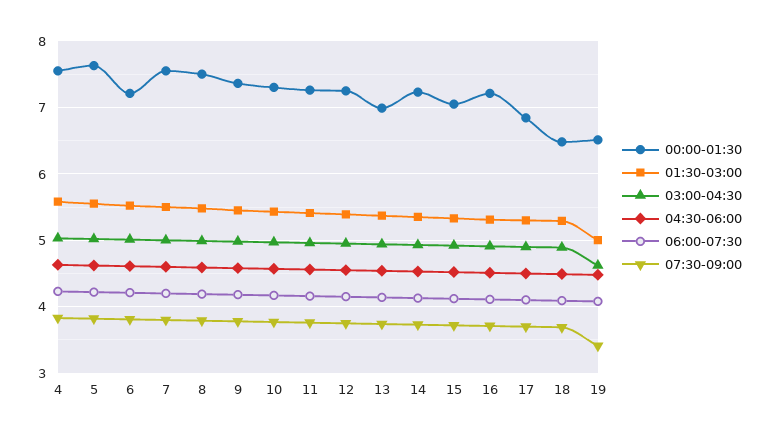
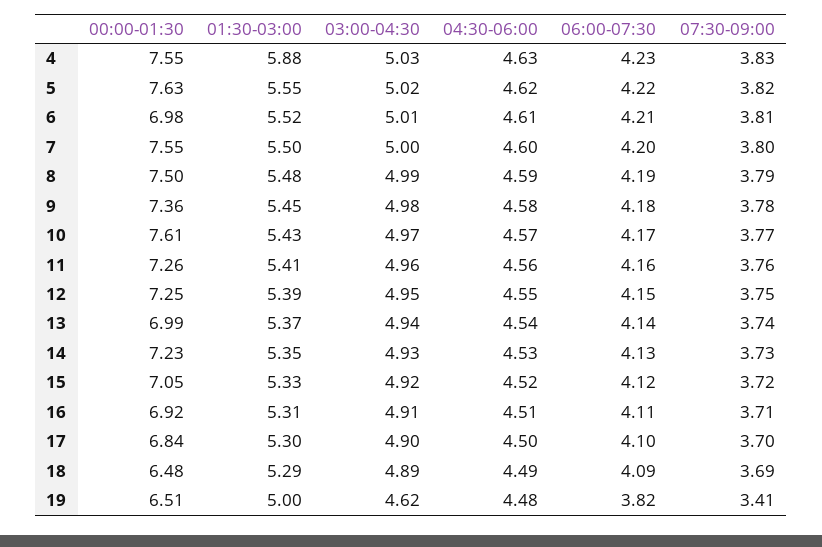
  {
    "00:00-01:30": {
      "4": 7.55,
      "5": 7.63,
-     "6": 7.2,
+     "6": 6.98,
      "7": 7.55,
      "8": 7.5,
      "9": 7.36,
-     "10": 7.3,
+     "10": 7.61,
      "11": 7.26,
      "12": 7.25,
      "13": 6.99,
      "14": 7.23,
      "15": 7.05,
-     "16": 7.2,
+     "16": 6.92,
      "17": 6.84,
      "18": 6.48,
      "19": 6.51
    },
    "01:30-03:00": {
-     "4": 5.6,
+     "4": 5.88,
      "5": 5.55,
      "6": 5.52,
      "7": 5.5,
      "8": 5.48,
      "9": 5.45,
      "10": 5.43,
      "11": 5.41,
      "12": 5.39,
      "13": 5.37,
      "14": 5.35,
      "15": 5.33,
      "16": 5.31,
      "17": 5.3,
      "18": 5.29,
      "19": 5
    },
    "03:00-04:30": {
      "4": 5.03,
      "5": 5.02,
      "6": 5.01,
      "7": 5,
      "8": 4.99,
      "9": 4.98,
      "10": 4.97,
      "11": 4.96,
      "12": 4.95,
      "13": 4.94,
      "14": 4.93,
      "15": 4.92,
      "16": 4.91,
      "17": 4.9,
      "18": 4.89,
      "19": 4.62
    },
    "04:30-06:00": {
      "4": 4.63,
      "5": 4.62,
      "6": 4.61,
      "7": 4.6,
      "8": 4.59,
      "9": 4.58,
      "10": 4.57,
      "11": 4.56,
      "12": 4.55,
      "13": 4.54,
      "14": 4.53,
      "15": 4.52,
      "16": 4.51,
      "17": 4.5,
      "18": 4.49,
      "19": 4.48
    },
    "06:00-07:30": {
      "4": 4.23,
      "5": 4.22,
      "6": 4.21,
      "7": 4.2,
      "8": 4.19,
      "9": 4.18,
      "10": 4.17,
      "11": 4.16,
      "12": 4.15,
      "13": 4.14,
      "14": 4.13,
      "15": 4.12,
      "16": 4.11,
      "17": 4.1,
      "18": 4.09,
-     "19": 4.1
+     "19": 3.82
    },
    "07:30-09:00": {
      "4": 3.83,
      "5": 3.82,
      "6": 3.81,
      "7": 3.8,
      "8": 3.79,
      "9": 3.78,
      "10": 3.77,
      "11": 3.76,
      "12": 3.75,
      "13": 3.74,
      "14": 3.73,
      "15": 3.72,
      "16": 3.71,
      "17": 3.7,
      "18": 3.69,
      "19": 3.41
    }
  }

